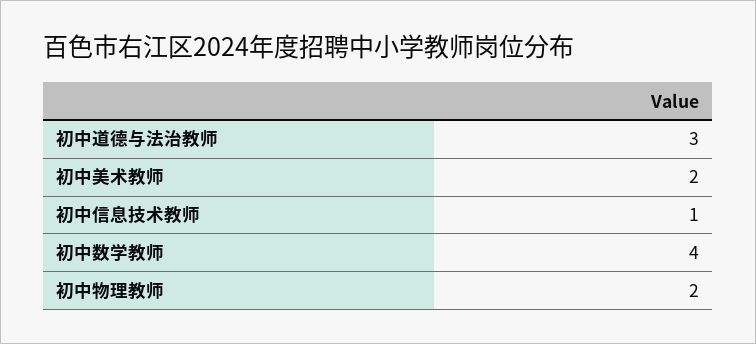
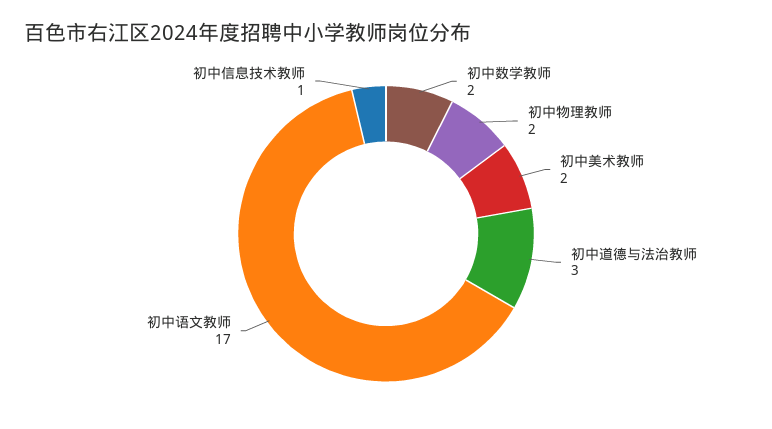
  {
    "初中道德与法治教师": 3,
    "初中美术教师": 2,
    "初中信息技术教师": 1,
-   "初中数学教师": 4,
+   "初中数学教师": 2,
-   "初中物理教师": 2
+   "初中物理教师": 2,
+   "初中语文教师": 17
  }

